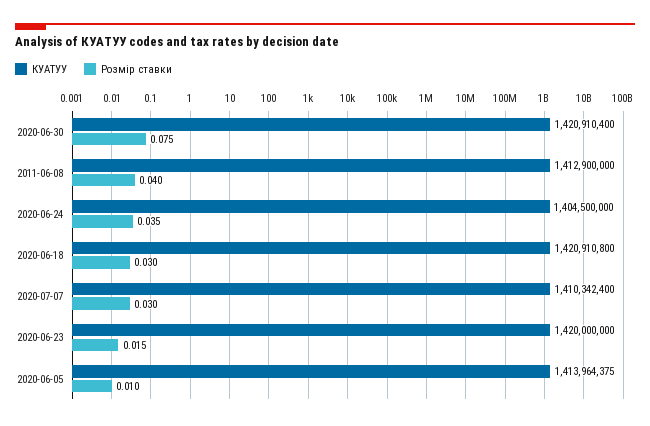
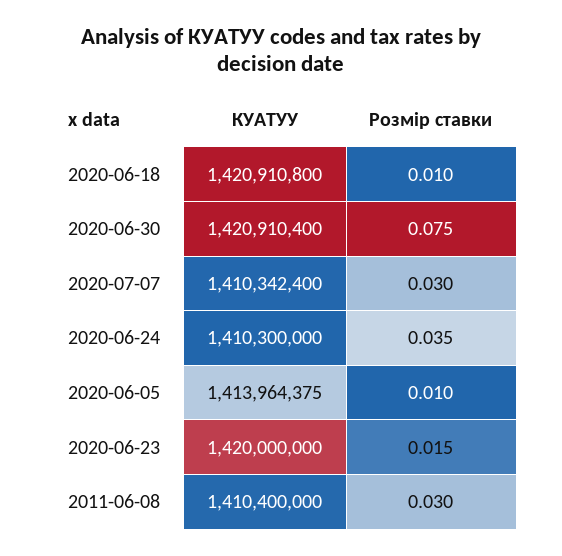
  {
    "КУАТУУ": {
      "2020-06-30": 1420910400,
-     "2011-06-08": 1412900000,
+     "2011-06-08": 1410400000,
-     "2020-06-24": 1404500000,
+     "2020-06-24": 1410300000,
      "2020-06-18": 1420910800,
      "2020-07-07": 1410342400,
      "2020-06-23": 1420000000,
      "2020-06-05": 1413964375
    },
    "Розмір ставки": {
      "2020-06-30": 0.075,
-     "2011-06-08": 0.04,
+     "2011-06-08": 0.03,
      "2020-06-24": 0.035,
-     "2020-06-18": 0.03,
+     "2020-06-18": 0.01,
      "2020-07-07": 0.03,
      "2020-06-23": 0.015,
      "2020-06-05": 0.01
    }
  }

